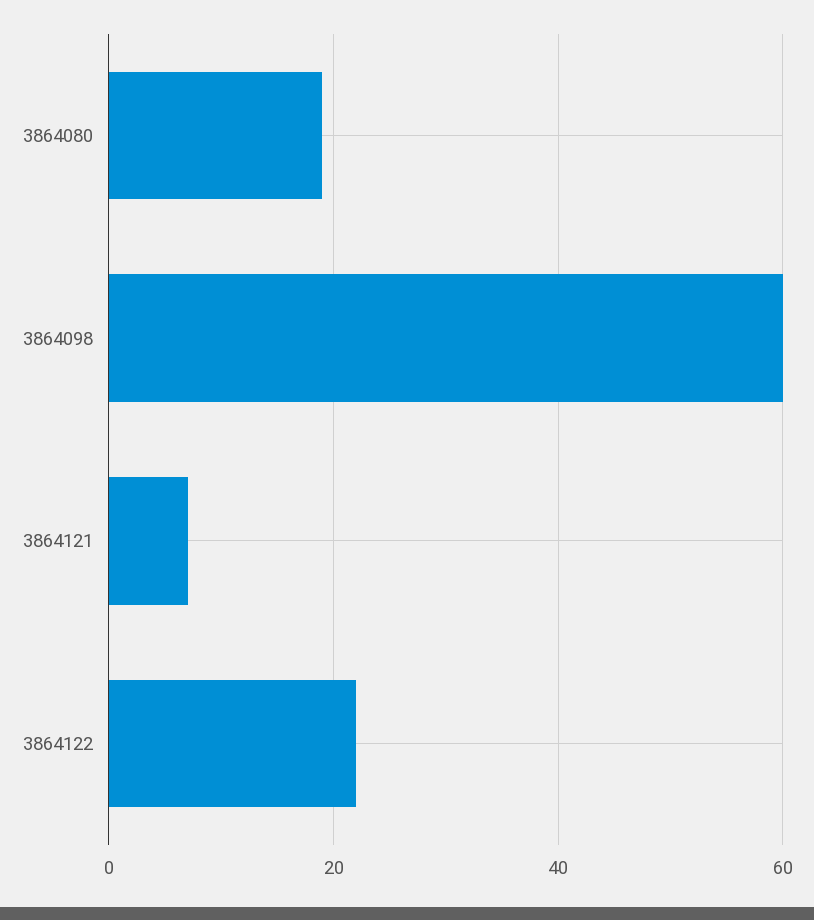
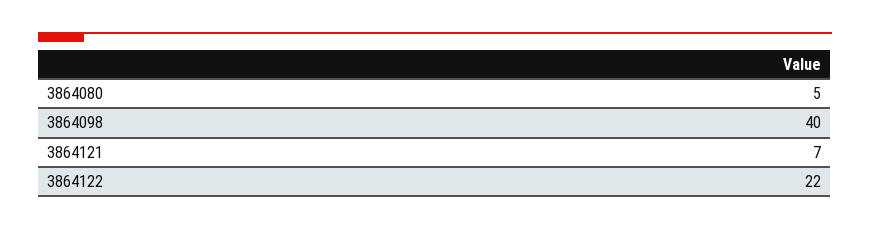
  {
-   "3864080": 20,
+   "3864080": 5,
-   "3864098": 60,
+   "3864098": 40,
    "3864121": 7,
    "3864122": 22
  }

